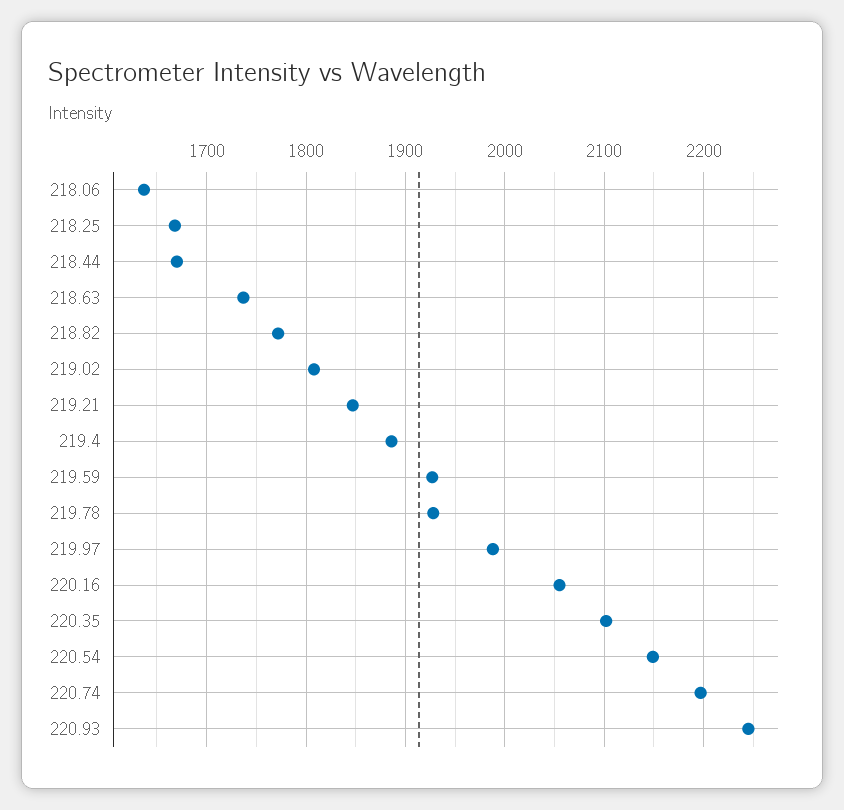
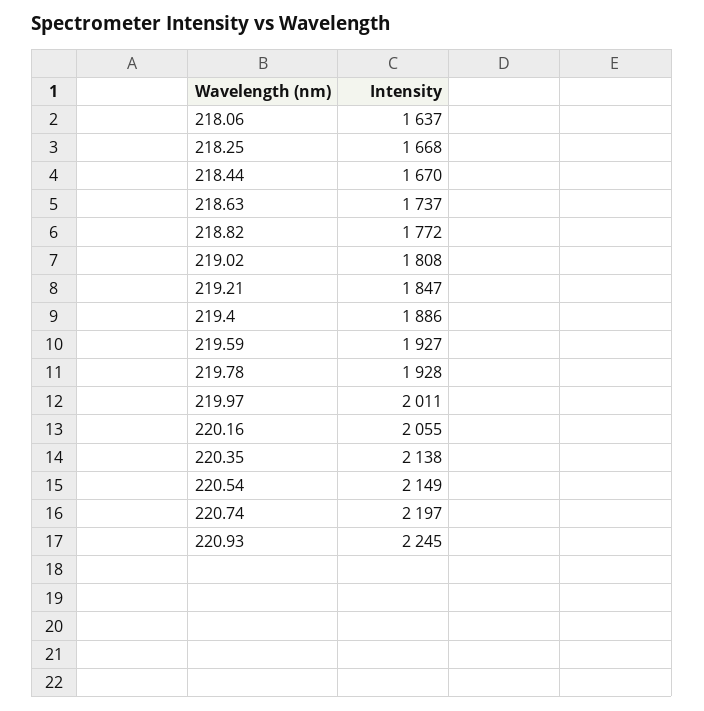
  {
    "218.06": 1637,
    "218.25": 1668,
    "218.44": 1670,
    "218.63": 1737,
    "218.82": 1772,
    "219.02": 1808,
    "219.21": 1847,
    "219.4": 1886,
    "219.59": 1927,
    "219.78": 1928,
-   "219.97": 1990,
+   "219.97": 2011,
    "220.16": 2055,
-   "220.35": 2100,
+   "220.35": 2138,
    "220.54": 2149,
    "220.74": 2197,
    "220.93": 2245
  }

